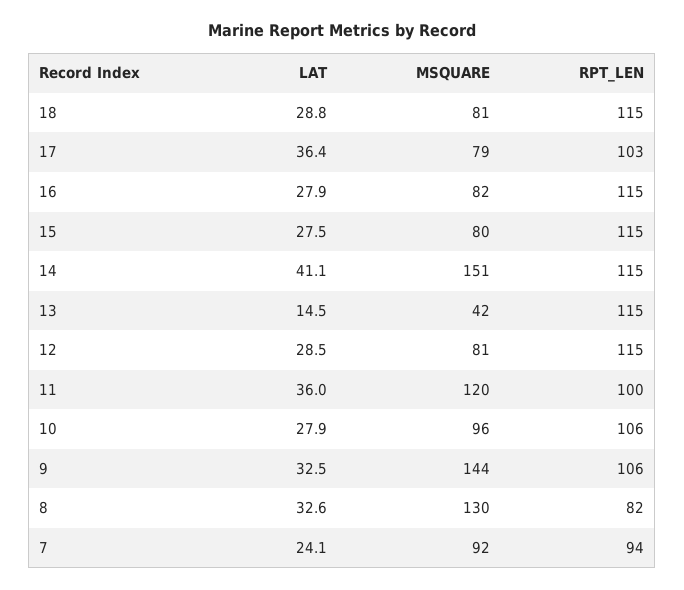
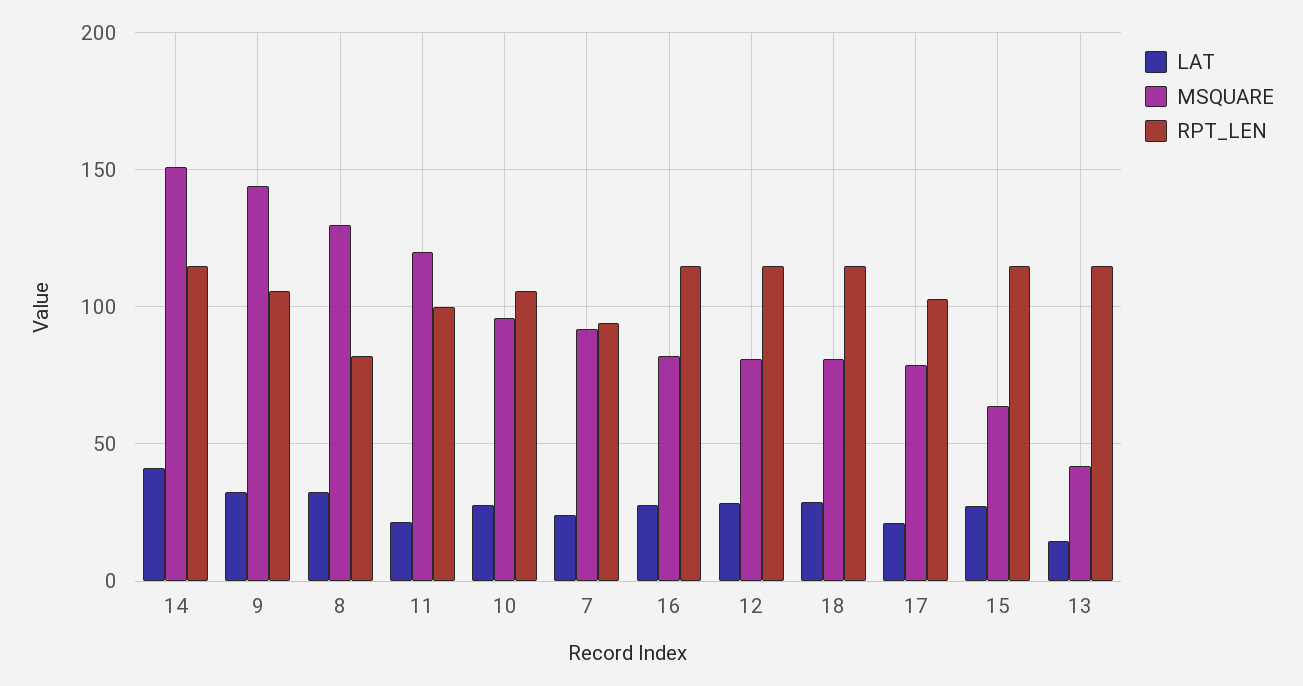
  {
    "LAT": {
      "18": 28.8,
-     "17": 36.4,
+     "17": 20,
      "16": 27.9,
      "15": 27.5,
      "14": 41.1,
      "13": 14.5,
      "12": 28.5,
-     "11": 36,
+     "11": 20,
      "10": 27.9,
      "9": 32.5,
      "8": 32.6,
      "7": 24.1
    },
    "MSQUARE": {
      "18": 81,
      "17": 79,
      "16": 82,
-     "15": 80,
+     "15": 65,
      "14": 151,
      "13": 42,
      "12": 81,
      "11": 120,
      "10": 96,
      "9": 144,
      "8": 130,
      "7": 92
    },
    "RPT_LEN": {
      "18": 115,
      "17": 103,
      "16": 115,
      "15": 115,
      "14": 115,
      "13": 115,
      "12": 115,
      "11": 100,
      "10": 106,
      "9": 106,
      "8": 82,
      "7": 94
    }
  }

